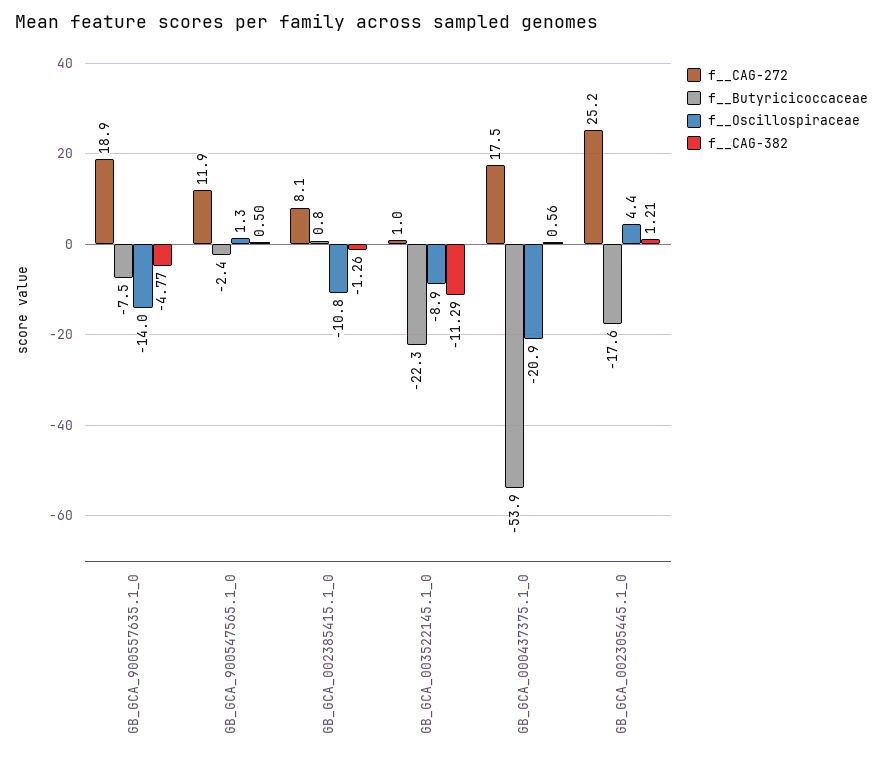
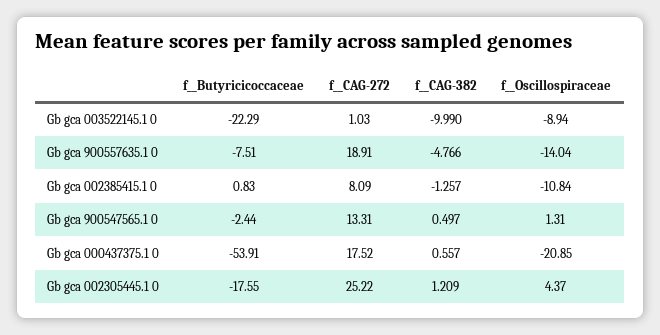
  {
    "f__CAG-272": {
      "GB_GCA_900557635.1_0": 18.91,
-     "GB_GCA_900547565.1_0": 11.9,
+     "GB_GCA_900547565.1_0": 13.31,
      "GB_GCA_002385415.1_0": 8.09,
      "GB_GCA_003522145.1_0": 1.03,
      "GB_GCA_000437375.1_0": 17.52,
      "GB_GCA_002305445.1_0": 25.22
    },
    "f__Butyricicoccaceae": {
      "GB_GCA_900557635.1_0": -7.51,
      "GB_GCA_900547565.1_0": -2.44,
      "GB_GCA_002385415.1_0": 0.83,
      "GB_GCA_003522145.1_0": -22.29,
      "GB_GCA_000437375.1_0": -53.91,
      "GB_GCA_002305445.1_0": -17.55
    },
    "f__Oscillospiraceae": {
      "GB_GCA_900557635.1_0": -14.04,
      "GB_GCA_900547565.1_0": 1.31,
      "GB_GCA_002385415.1_0": -10.84,
      "GB_GCA_003522145.1_0": -8.94,
      "GB_GCA_000437375.1_0": -20.85,
      "GB_GCA_002305445.1_0": 4.37
    },
    "f__CAG-382": {
      "GB_GCA_900557635.1_0": -4.766,
      "GB_GCA_900547565.1_0": 0.497,
      "GB_GCA_002385415.1_0": -1.257,
-     "GB_GCA_003522145.1_0": -11.29,
+     "GB_GCA_003522145.1_0": -9.99,
      "GB_GCA_000437375.1_0": 0.557,
      "GB_GCA_002305445.1_0": 1.209
    }
  }

